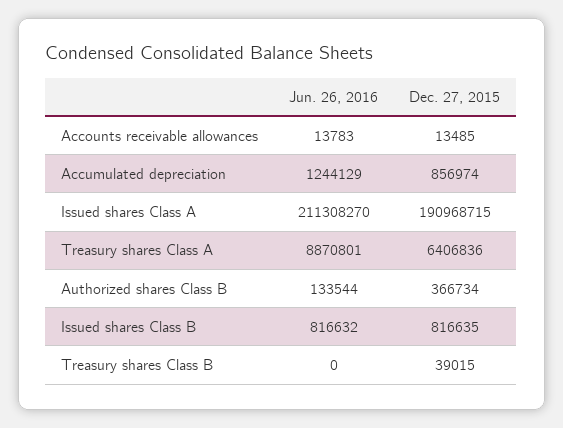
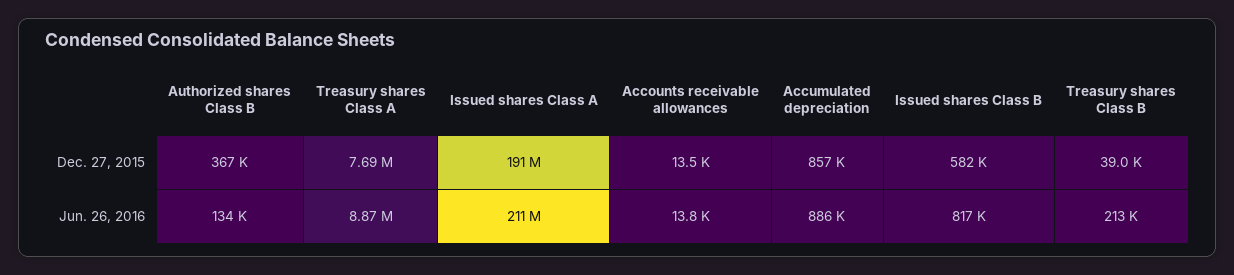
  {
    "Jun. 26, 2016": {
      "Accounts receivable allowances": 13783,
-     "Accumulated depreciation": 1244129,
+     "Accumulated depreciation": 886000,
      "Issued shares Class A": 211308270,
      "Treasury shares Class A": 8870801,
      "Authorized shares Class B": 133544,
      "Issued shares Class B": 816632,
-     "Treasury shares Class B": 0
+     "Treasury shares Class B": 213000
    },
    "Dec. 27, 2015": {
      "Accounts receivable allowances": 13485,
      "Accumulated depreciation": 856974,
      "Issued shares Class A": 190968715,
-     "Treasury shares Class A": 6406836,
+     "Treasury shares Class A": 7690000,
      "Authorized shares Class B": 366734,
-     "Issued shares Class B": 816635,
+     "Issued shares Class B": 582000,
      "Treasury shares Class B": 39015
    }
  }

